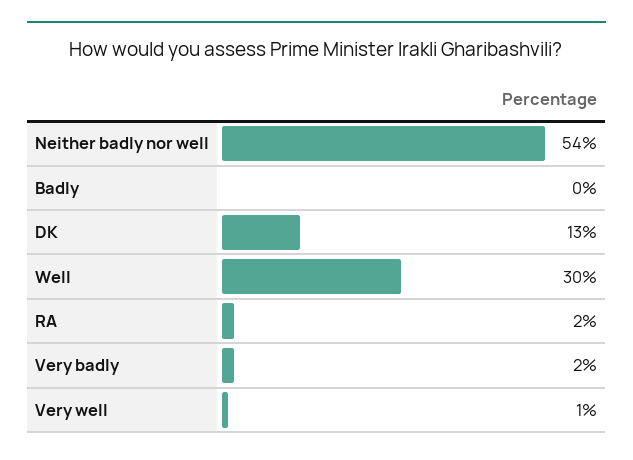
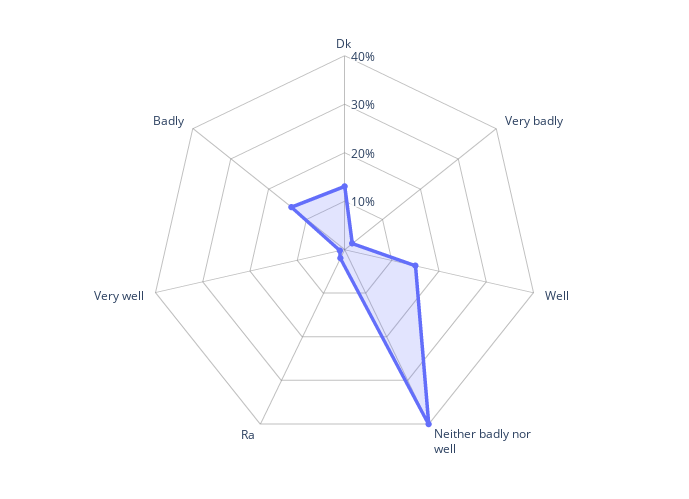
  {
-   "Neither badly nor well": 54,
+   "Neither badly nor well": 40,
-   "Badly": 0,
+   "Badly": 15,
    "DK": 13,
-   "Well": 30,
+   "Well": 15,
    "RA": 2,
    "Very badly": 2,
    "Very well": 1
  }

